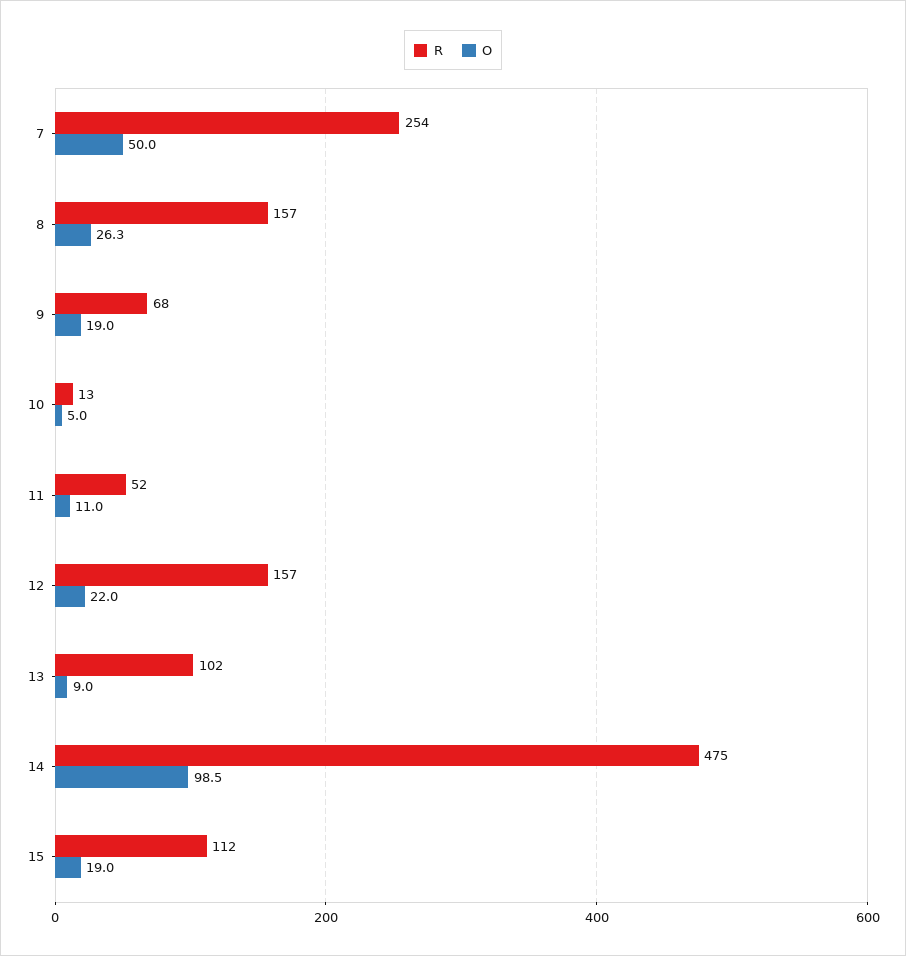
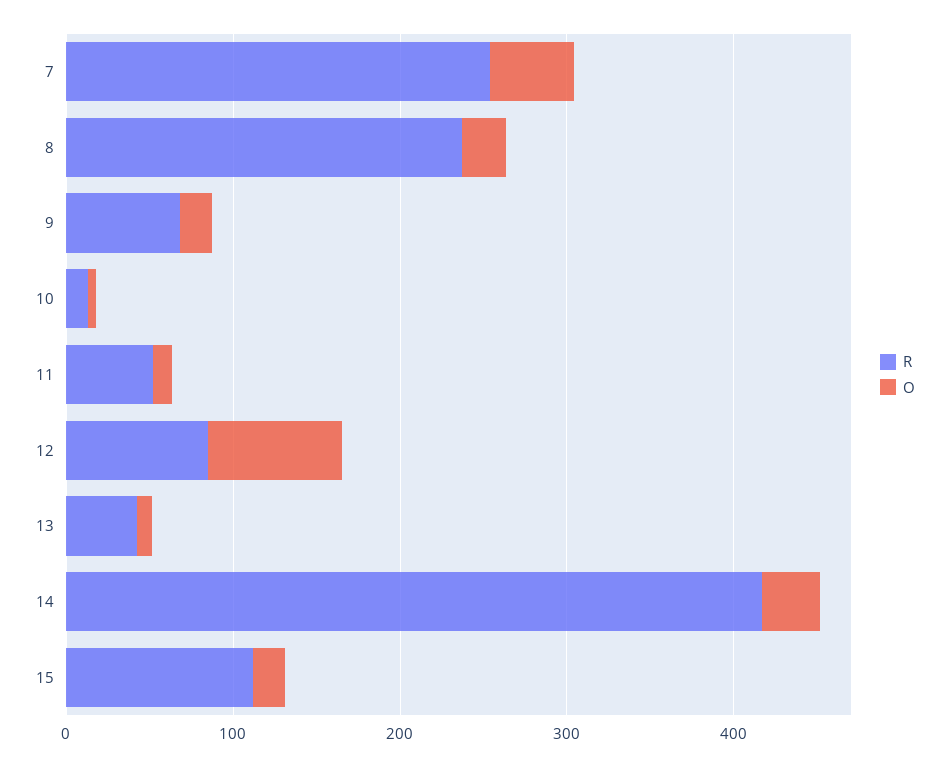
  {
    "R": {
      "7": 254,
-     "8": 157,
+     "8": 240,
      "9": 68,
      "10": 13,
      "11": 52,
-     "12": 157,
+     "12": 80,
-     "13": 102,
+     "13": 40,
-     "14": 475,
+     "14": 420,
      "15": 112
    },
    "O": {
      "7": 50,
      "8": 26.3,
      "9": 19,
      "10": 5,
      "11": 11,
-     "12": 22,
+     "12": 80,
      "13": 9,
-     "14": 98.5,
+     "14": 40,
      "15": 19
    }
  }

